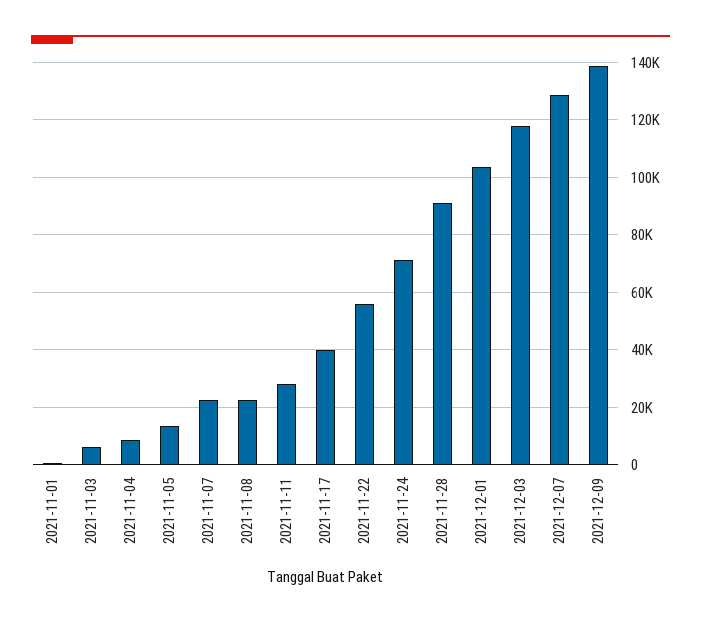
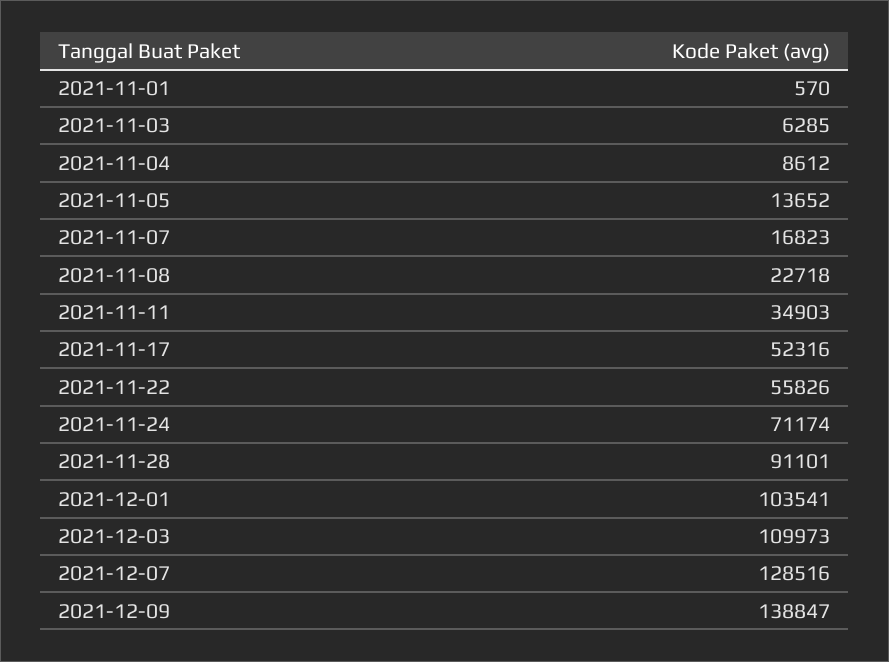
  {
    "2021-11-01": 570,
    "2021-11-03": 6285,
    "2021-11-04": 8612,
    "2021-11-05": 13652,
-   "2021-11-07": 22500,
+   "2021-11-07": 16823,
    "2021-11-08": 22718,
-   "2021-11-11": 27500,
+   "2021-11-11": 34903,
-   "2021-11-17": 40000,
+   "2021-11-17": 52316,
    "2021-11-22": 55826,
    "2021-11-24": 71174,
    "2021-11-28": 91101,
    "2021-12-01": 103541,
-   "2021-12-03": 117500,
+   "2021-12-03": 109973,
    "2021-12-07": 128516,
    "2021-12-09": 138847
  }

